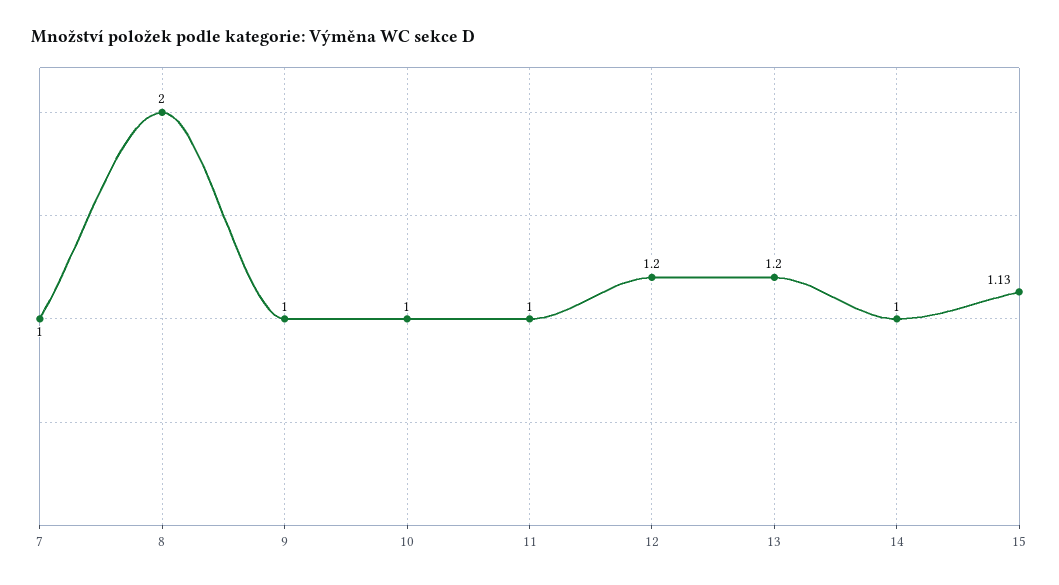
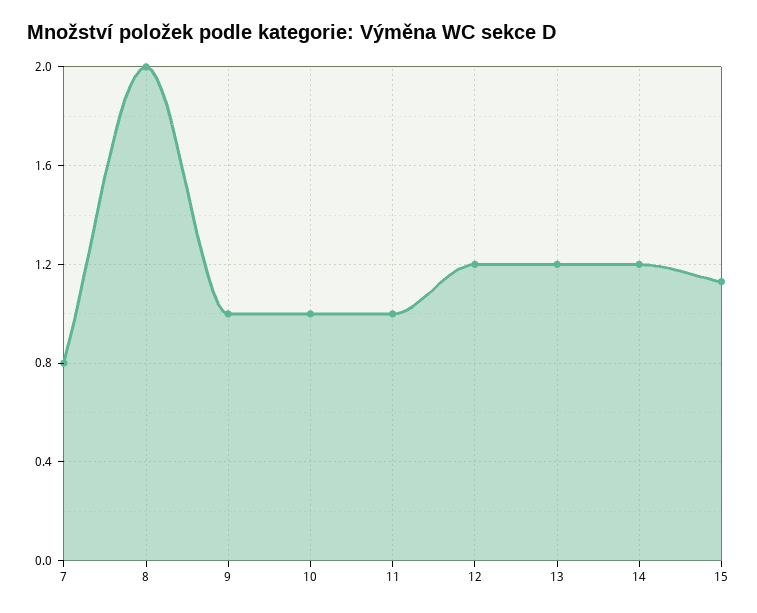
  {
-   "7": 1,
+   "7": 0.8,
    "8": 2,
    "9": 1,
    "10": 1,
    "11": 1,
    "12": 1.2,
    "13": 1.2,
-   "14": 1,
+   "14": 1.2,
    "15": 1.13
  }

